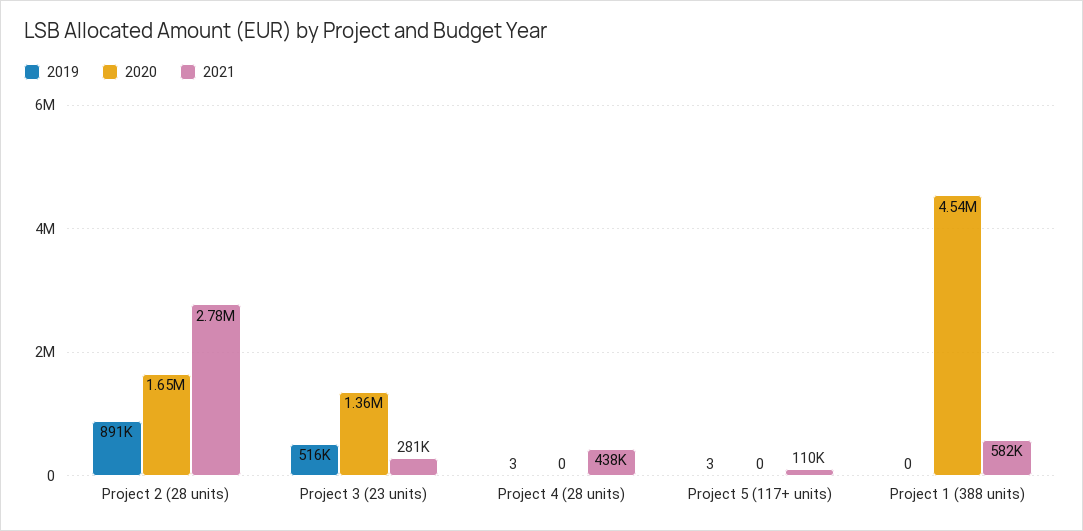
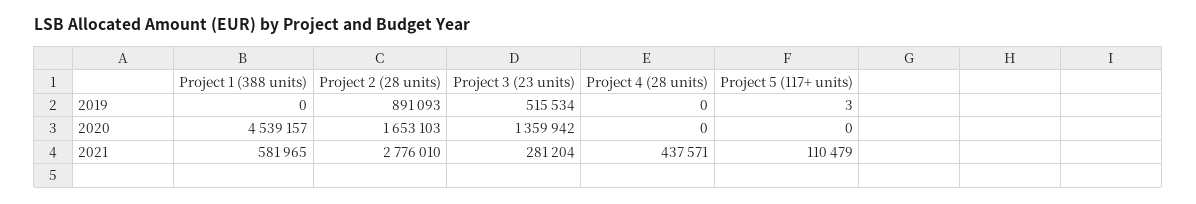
  {
    "2019": {
      "Project 2 (28 units)": 891093,
      "Project 3 (23 units)": 515534,
-     "Project 4 (28 units)": 3,
+     "Project 4 (28 units)": 0,
      "Project 5 (117+ units)": 3,
      "Project 1 (388 units)": 0
    },
    "2020": {
      "Project 2 (28 units)": 1653103,
      "Project 3 (23 units)": 1359942,
      "Project 4 (28 units)": 0,
      "Project 5 (117+ units)": 0,
      "Project 1 (388 units)": 4539157
    },
    "2021": {
      "Project 2 (28 units)": 2776010,
      "Project 3 (23 units)": 281204,
      "Project 4 (28 units)": 437571,
      "Project 5 (117+ units)": 110479,
      "Project 1 (388 units)": 581965
    }
  }

